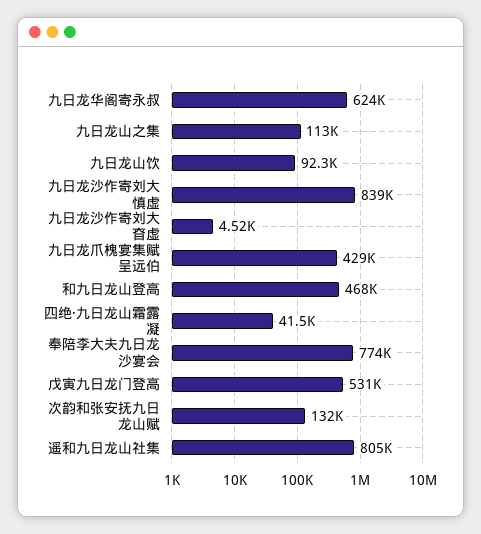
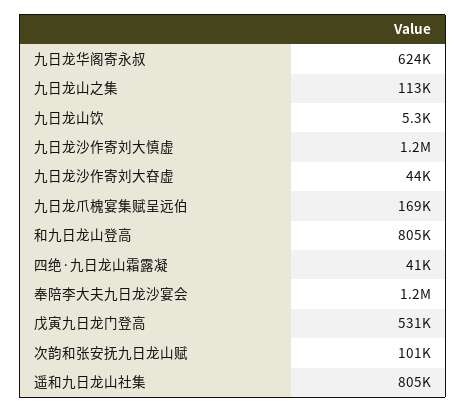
  {
    "九日龙华阁寄永叔": 624000,
    "九日龙山之集": 113000,
-   "九日龙山饮": 92300,
+   "九日龙山饮": 5300,
-   "九日龙沙作寄刘大慎虚": 839000,
+   "九日龙沙作寄刘大慎虚": 1200000,
-   "九日龙沙作寄刘大昚虚": 4520,
+   "九日龙沙作寄刘大昚虚": 44000,
-   "九日龙爪槐宴集赋呈远伯": 429000,
+   "九日龙爪槐宴集赋呈远伯": 169000,
-   "和九日龙山登高": 468000,
+   "和九日龙山登高": 805000,
    "四绝·九日龙山霜露凝": 41500,
-   "奉陪李大夫九日龙沙宴会": 774000,
+   "奉陪李大夫九日龙沙宴会": 1200000,
    "戊寅九日龙门登高": 531000,
-   "次韵和张安抚九日龙山赋": 132000,
+   "次韵和张安抚九日龙山赋": 101000,
    "遥和九日龙山社集": 805000
  }

